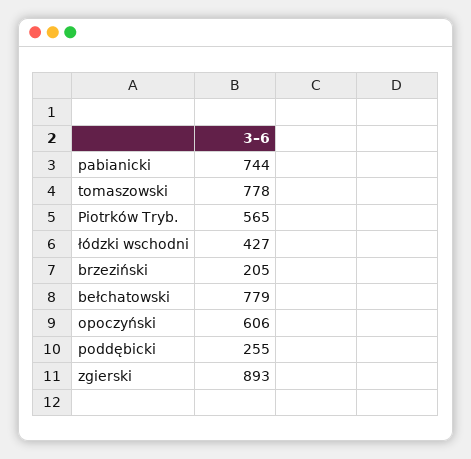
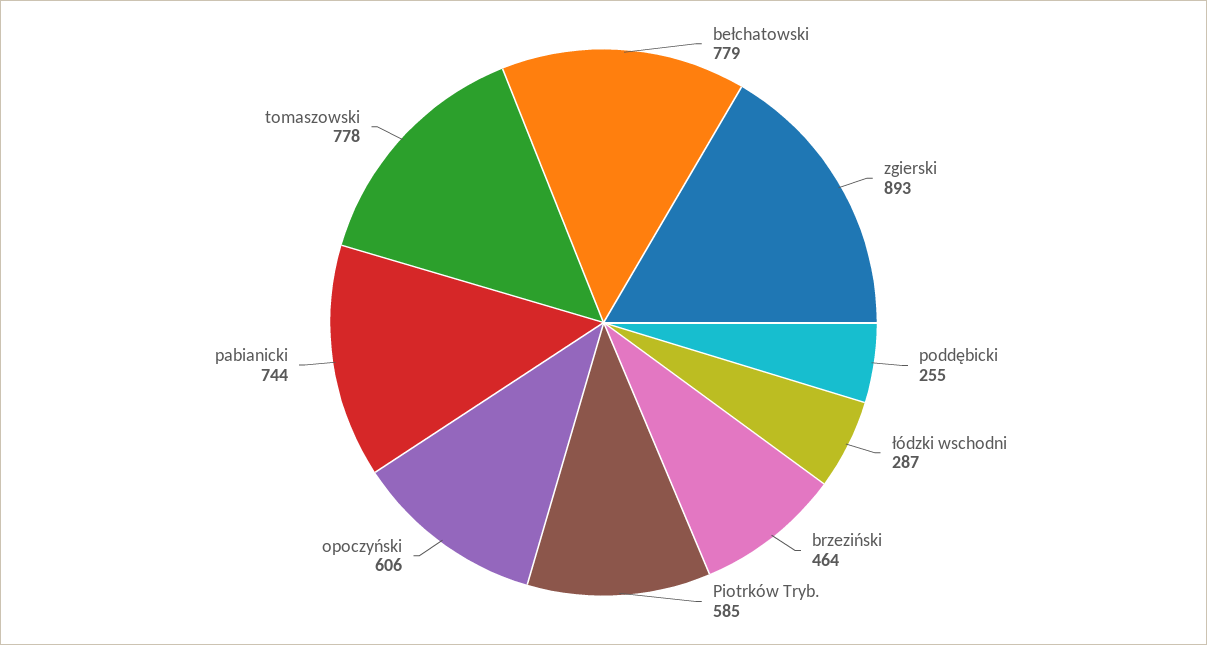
  {
    "pabianicki": 744,
    "tomaszowski": 778,
-   "Piotrków Tryb.": 565,
+   "Piotrków Tryb.": 585,
-   "łódzki wschodni": 427,
+   "łódzki wschodni": 287,
-   "brzeziński": 205,
+   "brzeziński": 464,
    "bełchatowski": 779,
    "opoczyński": 606,
    "poddębicki": 255,
    "zgierski": 893
  }

